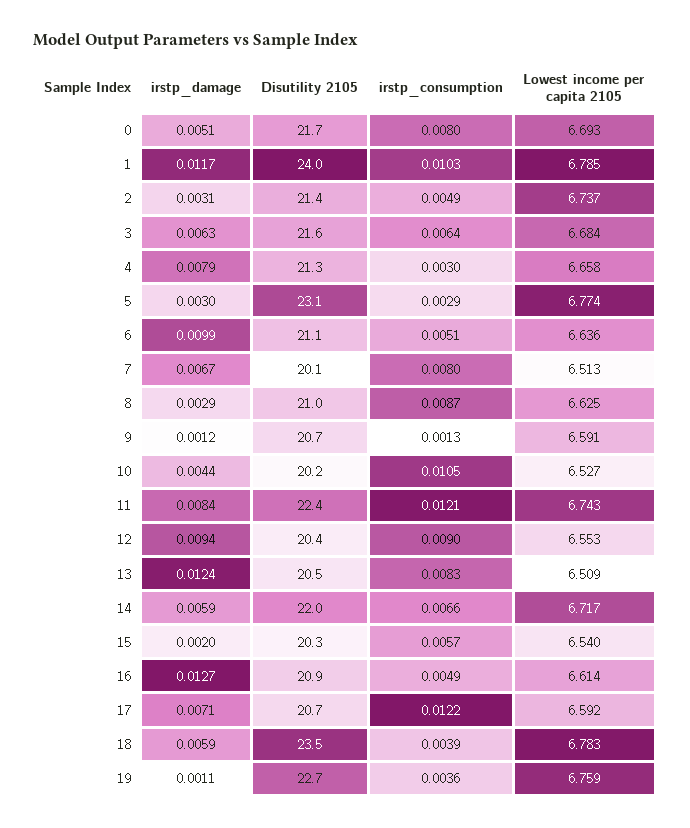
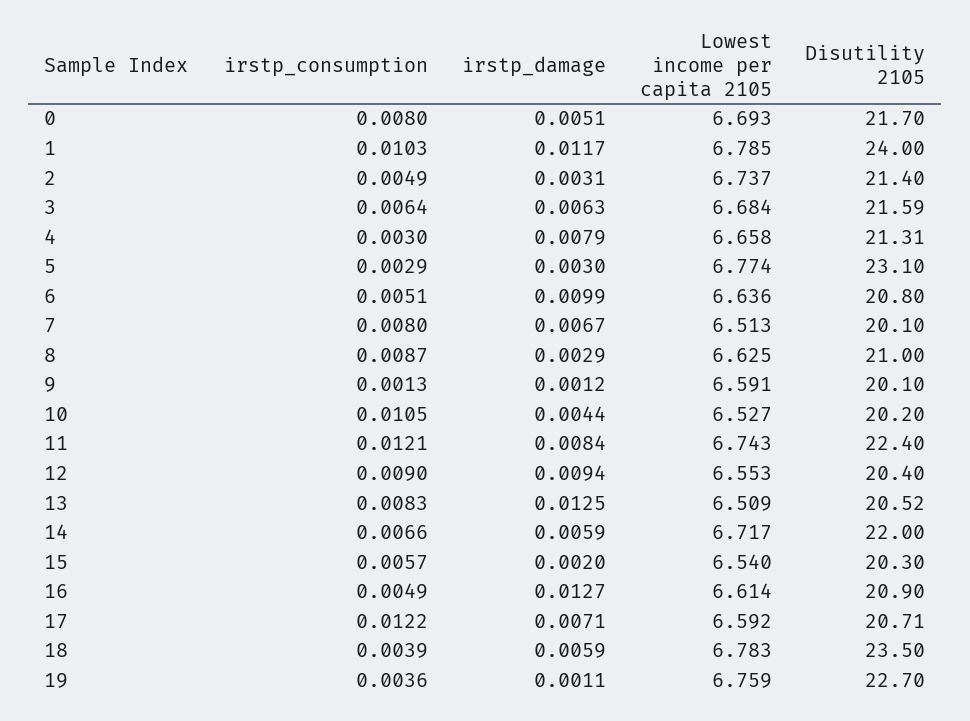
  {
    "irstp_damage": {
      "0": 0.0051,
      "1": 0.0117,
      "2": 0.0031,
      "3": 0.0063,
      "4": 0.0079,
      "5": 0.003,
      "6": 0.0099,
      "7": 0.0067,
      "8": 0.0029,
      "9": 0.0012,
      "10": 0.0044,
      "11": 0.0084,
      "12": 0.0094,
-     "13": 0.0124,
+     "13": 0.0125,
      "14": 0.0059,
      "15": 0.002,
      "16": 0.0127,
      "17": 0.0071,
      "18": 0.0059,
      "19": 0.0011
    },
    "Disutility 2105": {
      "0": 21.7,
      "1": 24,
      "2": 21.4,
      "3": 21.59,
      "4": 21.31,
      "5": 23.1,
-     "6": 21.1,
+     "6": 20.8,
      "7": 20.1,
      "8": 21,
-     "9": 20.7,
+     "9": 20.1,
      "10": 20.2,
      "11": 22.4,
      "12": 20.4,
      "13": 20.52,
      "14": 22,
      "15": 20.3,
      "16": 20.9,
      "17": 20.71,
      "18": 23.5,
      "19": 22.7
    },
    "irstp_consumption": {
      "0": 0.008,
      "1": 0.0103,
      "2": 0.0049,
      "3": 0.0064,
      "4": 0.003,
      "5": 0.0029,
      "6": 0.0051,
      "7": 0.008,
      "8": 0.0087,
      "9": 0.0013,
      "10": 0.0105,
      "11": 0.0121,
      "12": 0.009,
      "13": 0.0083,
      "14": 0.0066,
      "15": 0.0057,
      "16": 0.0049,
      "17": 0.0122,
      "18": 0.0039,
      "19": 0.0036
    },
    "Lowest income per capita 2105": {
      "0": 6.693,
      "1": 6.785,
      "2": 6.737,
      "3": 6.684,
      "4": 6.658,
      "5": 6.774,
      "6": 6.636,
      "7": 6.513,
      "8": 6.625,
      "9": 6.591,
      "10": 6.527,
      "11": 6.743,
      "12": 6.553,
      "13": 6.509,
      "14": 6.717,
      "15": 6.54,
      "16": 6.614,
      "17": 6.592,
      "18": 6.783,
      "19": 6.759
    }
  }

